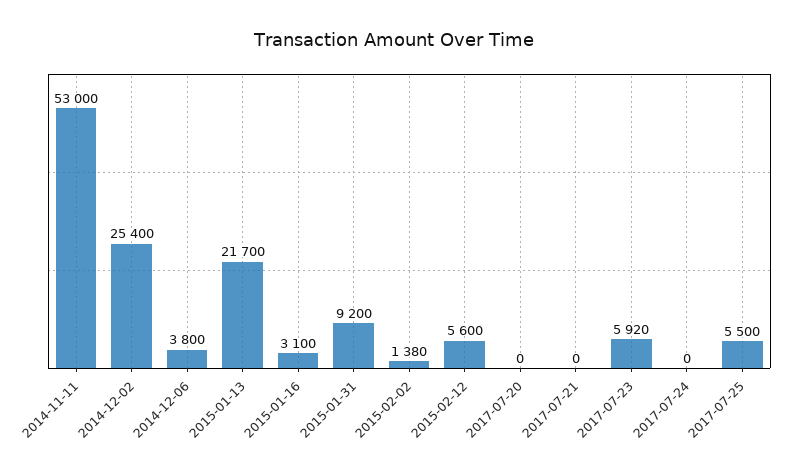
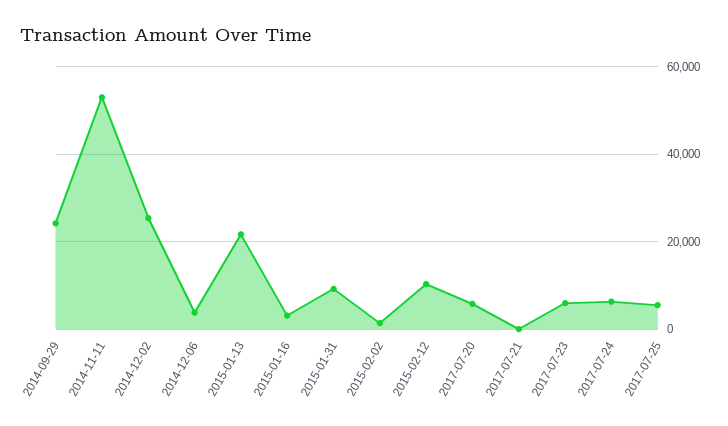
  {
    "2014-11-11": 53000,
    "2014-12-02": 25400,
    "2014-12-06": 3800,
    "2015-01-13": 21700,
    "2015-01-16": 3100,
    "2015-01-31": 9200,
    "2015-02-02": 1380,
-   "2015-02-12": 5600,
+   "2015-02-12": 10000,
-   "2017-07-20": 0,
+   "2017-07-20": 6000,
    "2017-07-21": 0,
    "2017-07-23": 5920,
-   "2017-07-24": 0,
+   "2017-07-24": 6000,
-   "2017-07-25": 5500
+   "2017-07-25": 5500,
+   "2014-09-29": 24000
  }

